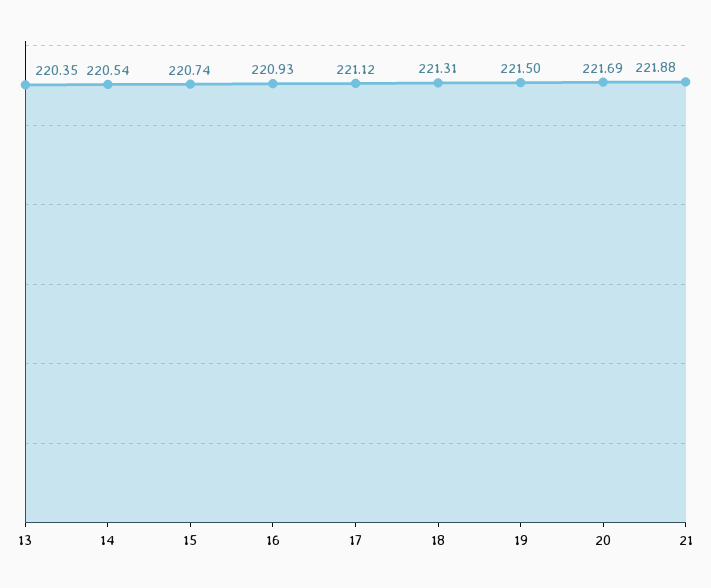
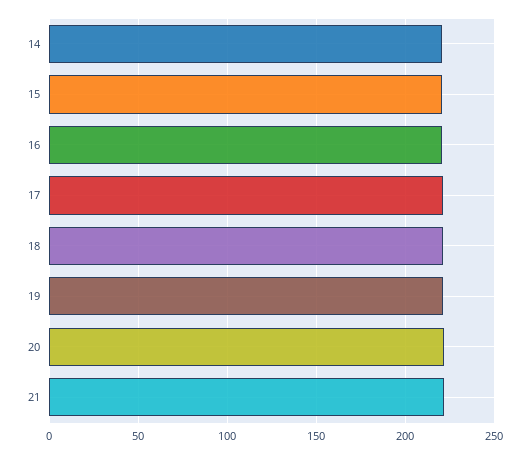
  {
-   "13": 220.35,
    "14": 220.54,
    "15": 220.74,
    "16": 220.93,
    "17": 221.12,
    "18": 221.31,
    "19": 221.5,
    "20": 221.69,
    "21": 221.88
  }

